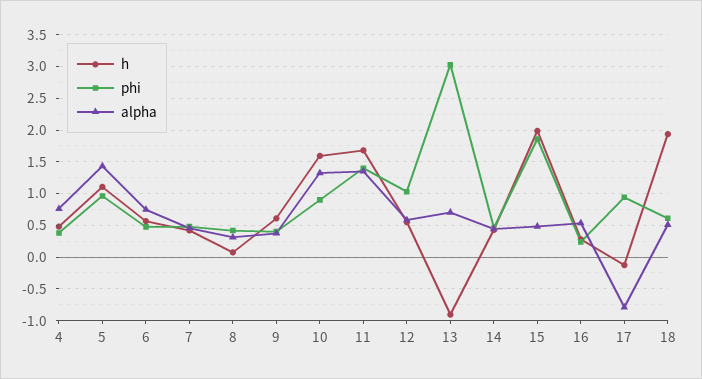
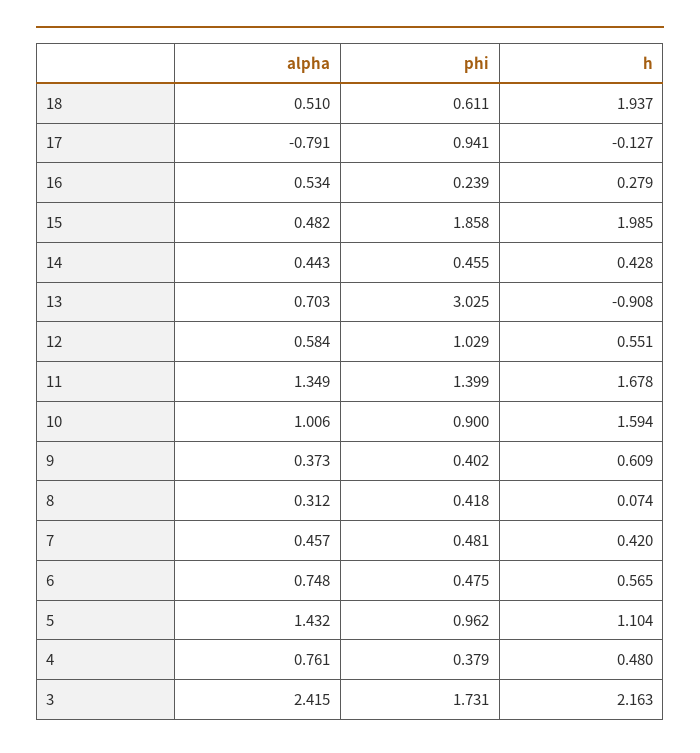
  {
    "h": {
      "4": 0.48,
      "5": 1.104,
      "6": 0.565,
      "7": 0.42,
      "8": 0.074,
      "9": 0.609,
      "10": 1.594,
      "11": 1.678,
      "12": 0.551,
      "13": -0.908,
      "14": 0.428,
      "15": 1.985,
      "16": 0.279,
      "17": -0.127,
-     "18": 1.937
+     "18": 1.937,
+     "3": 2.163
    },
    "phi": {
      "4": 0.379,
      "5": 0.962,
      "6": 0.475,
      "7": 0.481,
      "8": 0.418,
      "9": 0.402,
      "10": 0.9,
      "11": 1.399,
      "12": 1.029,
      "13": 3.025,
      "14": 0.455,
      "15": 1.858,
      "16": 0.239,
      "17": 0.941,
-     "18": 0.611
+     "18": 0.611,
+     "3": 1.731
    },
    "alpha": {
      "4": 0.761,
      "5": 1.432,
      "6": 0.748,
      "7": 0.457,
      "8": 0.312,
      "9": 0.373,
-     "10": 1.3,
+     "10": 1.006,
      "11": 1.349,
      "12": 0.584,
      "13": 0.703,
      "14": 0.443,
      "15": 0.482,
      "16": 0.534,
      "17": -0.791,
-     "18": 0.51
+     "18": 0.51,
+     "3": 2.415
    }
  }

